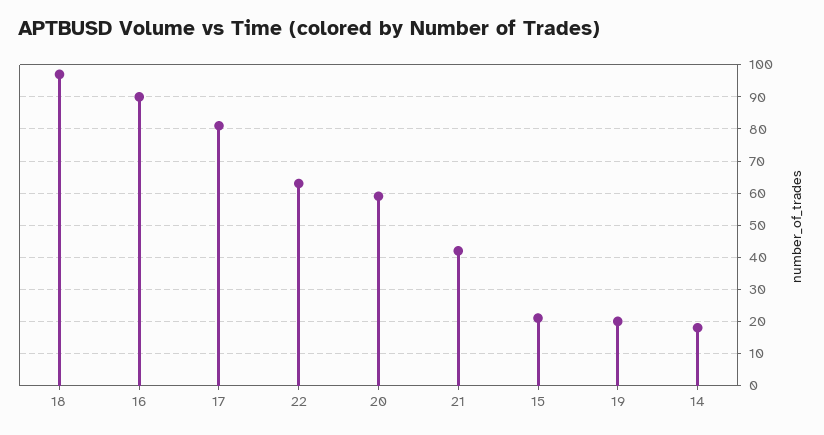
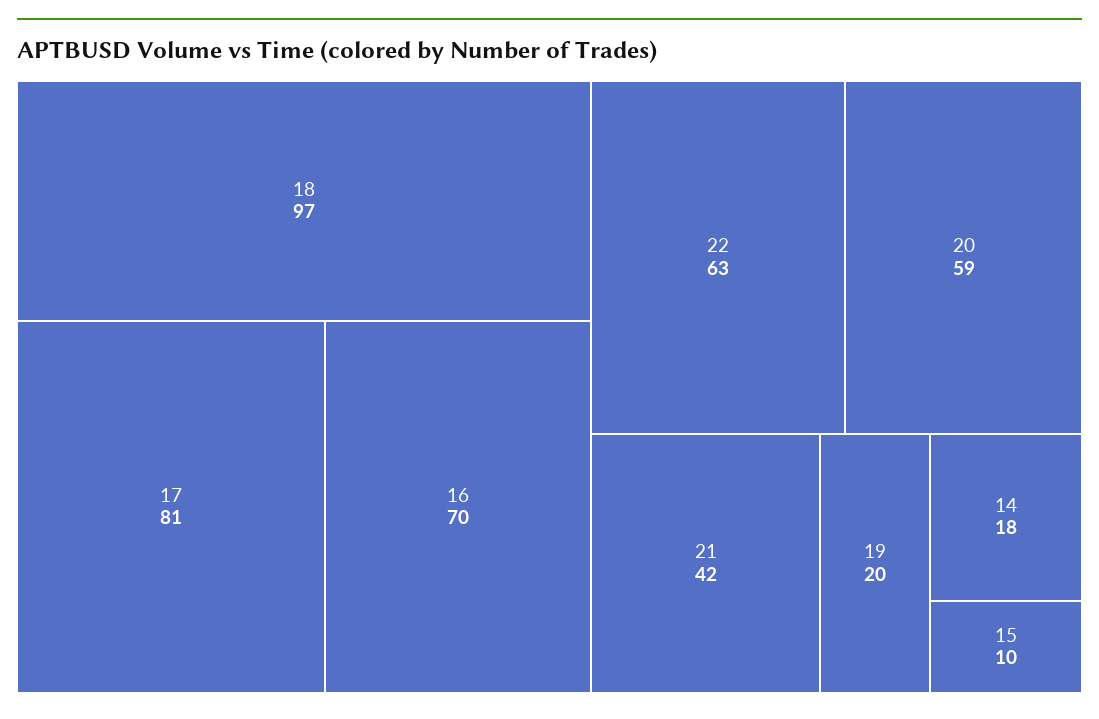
  {
    "18": 97,
-   "16": 90,
+   "16": 70,
    "17": 81,
    "22": 63,
    "20": 59,
    "21": 42,
-   "15": 20,
+   "15": 10,
    "19": 20,
    "14": 18
  }

